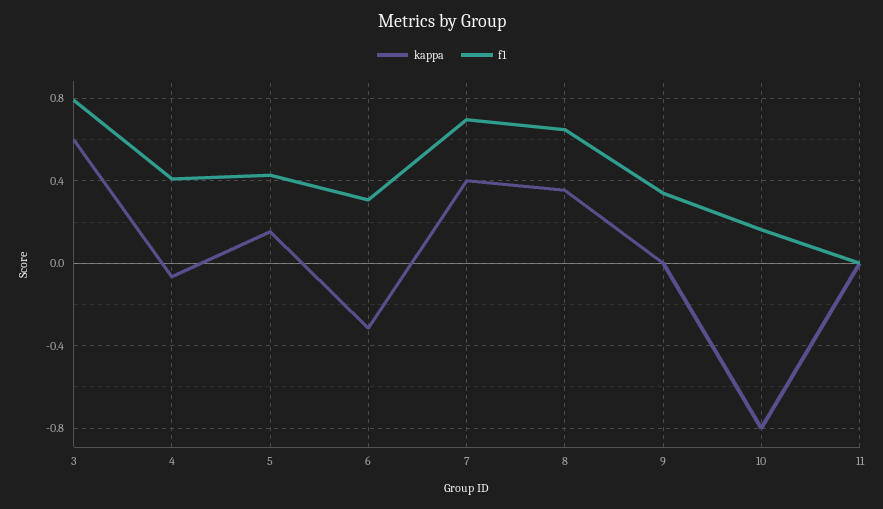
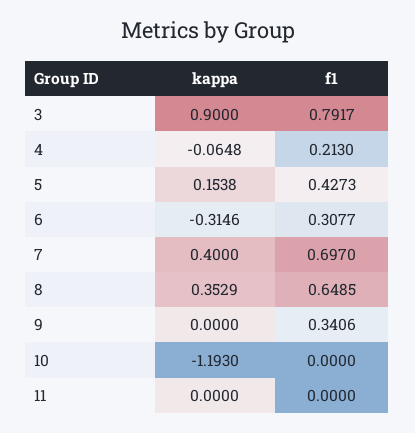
  {
    "kappa": {
-     "3": 0.6,
+     "3": 0.9,
      "4": -0.0648,
      "5": 0.1538,
      "6": -0.3146,
      "7": 0.4,
      "8": 0.3529,
      "9": 0,
-     "10": -0.8,
+     "10": -1.193,
      "11": 0
    },
    "f1": {
      "3": 0.7917,
-     "4": 0.4,
+     "4": 0.213,
      "5": 0.4273,
      "6": 0.3077,
      "7": 0.697,
      "8": 0.6485,
      "9": 0.3406,
-     "10": 0.15,
+     "10": 0,
      "11": 0
    }
  }

